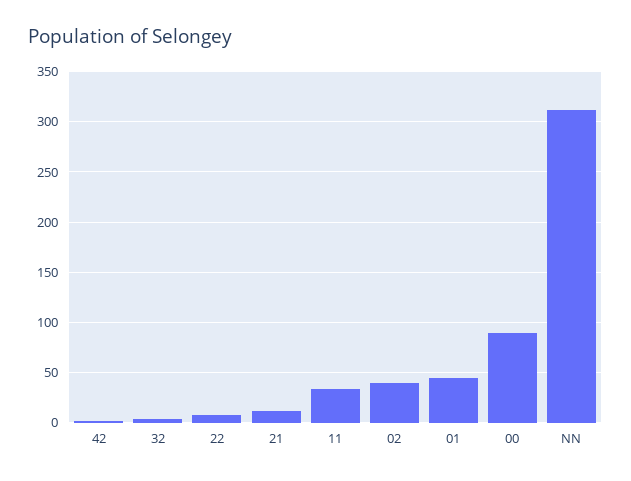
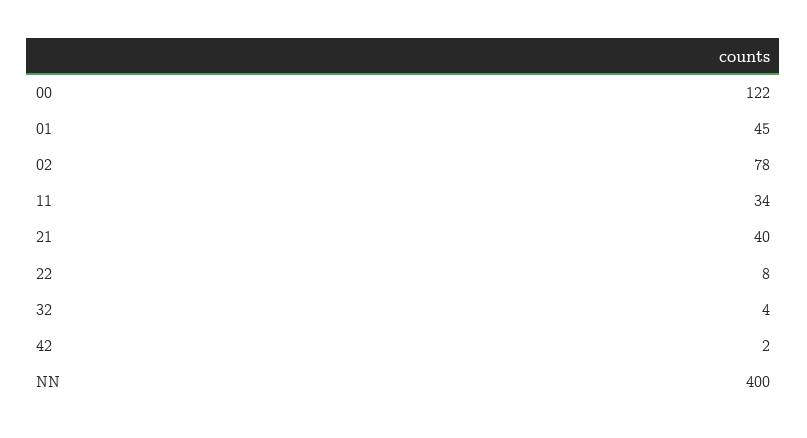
  {
    "42": 2,
    "32": 4,
    "22": 8,
-   "21": 10,
+   "21": 40,
    "11": 34,
-   "02": 40,
+   "02": 78,
    "01": 45,
-   "00": 90,
+   "00": 122,
-   "NN": 310
+   "NN": 400
  }

